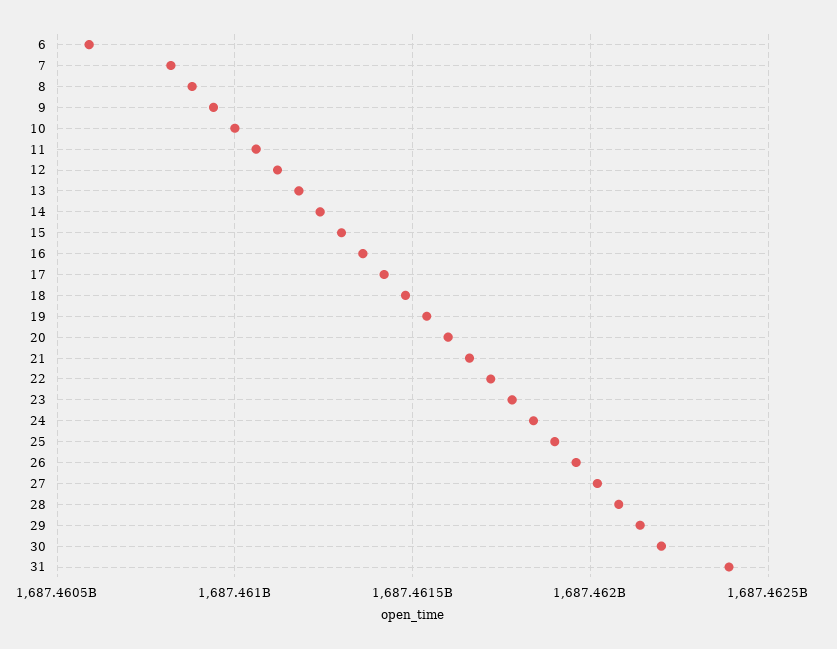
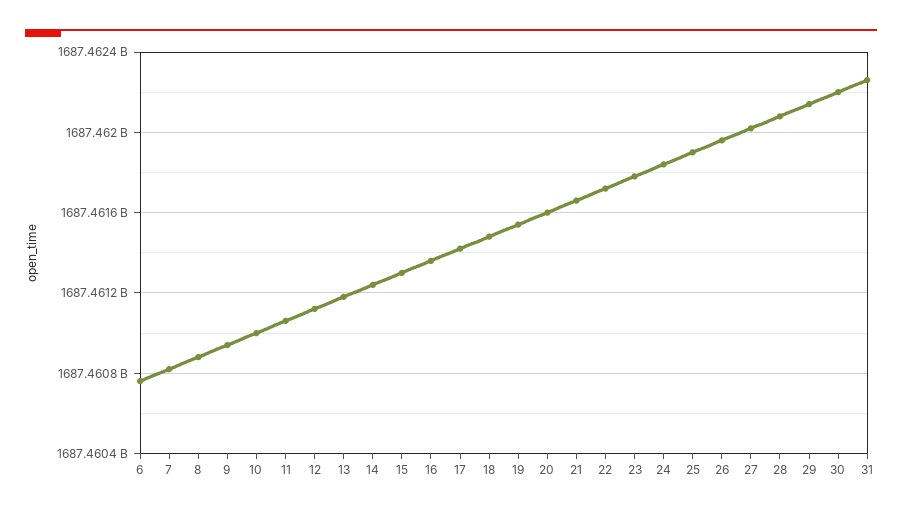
  {
-   "6": 1687460600000,
+   "6": 1687460750000,
    "7": 1687460800000,
    "8": 1687460900000,
    "9": 1687460950000,
    "10": 1687461000000,
    "11": 1687461050000,
    "12": 1687461100000,
    "13": 1687461200000,
    "14": 1687461250000,
    "15": 1687461300000,
    "16": 1687461350000,
    "17": 1687461400000,
    "18": 1687461500000,
    "19": 1687461550000,
    "20": 1687461600000,
    "21": 1687461650000,
    "22": 1687461700000,
    "23": 1687461800000,
    "24": 1687461850000,
    "25": 1687461900000,
    "26": 1687461950000,
    "27": 1687462000000,
    "28": 1687462100000,
    "29": 1687462150000,
    "30": 1687462200000,
-   "31": 1687462400000
+   "31": 1687462250000
  }

